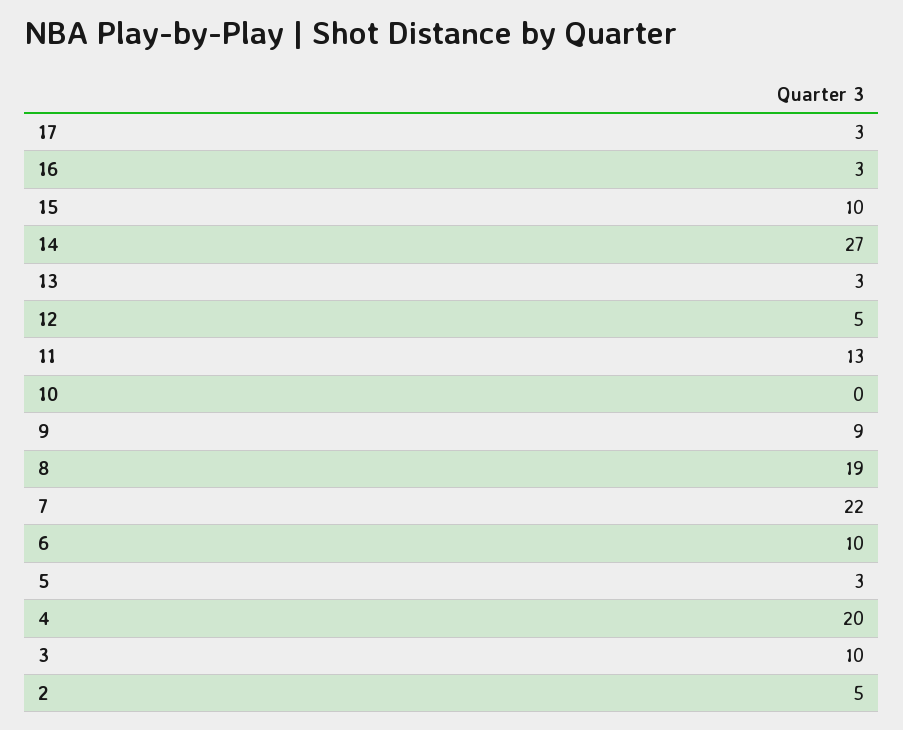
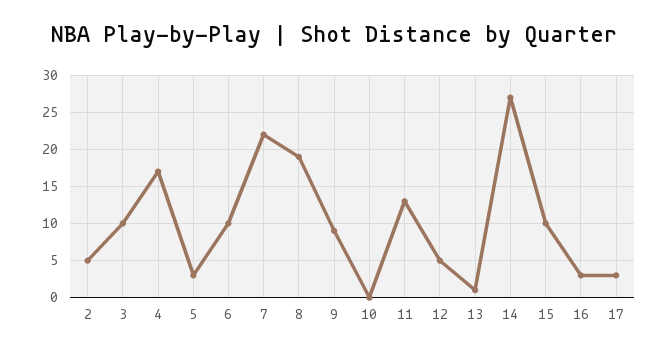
  {
    "17": 3,
    "16": 3,
    "15": 10,
    "14": 27,
-   "13": 3,
+   "13": 1,
    "12": 5,
    "11": 13,
    "10": 0,
    "9": 9,
    "8": 19,
    "7": 22,
    "6": 10,
    "5": 3,
-   "4": 20,
+   "4": 17,
    "3": 10,
    "2": 5
  }

